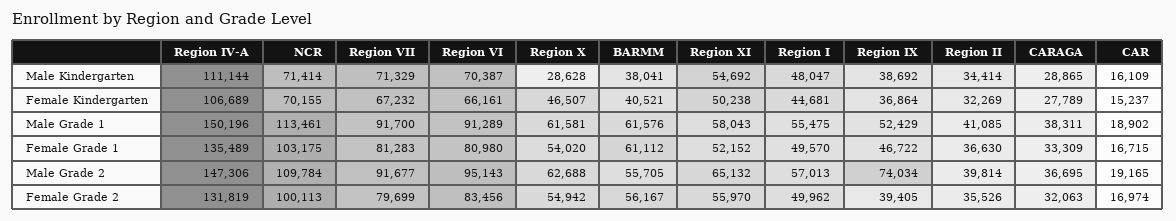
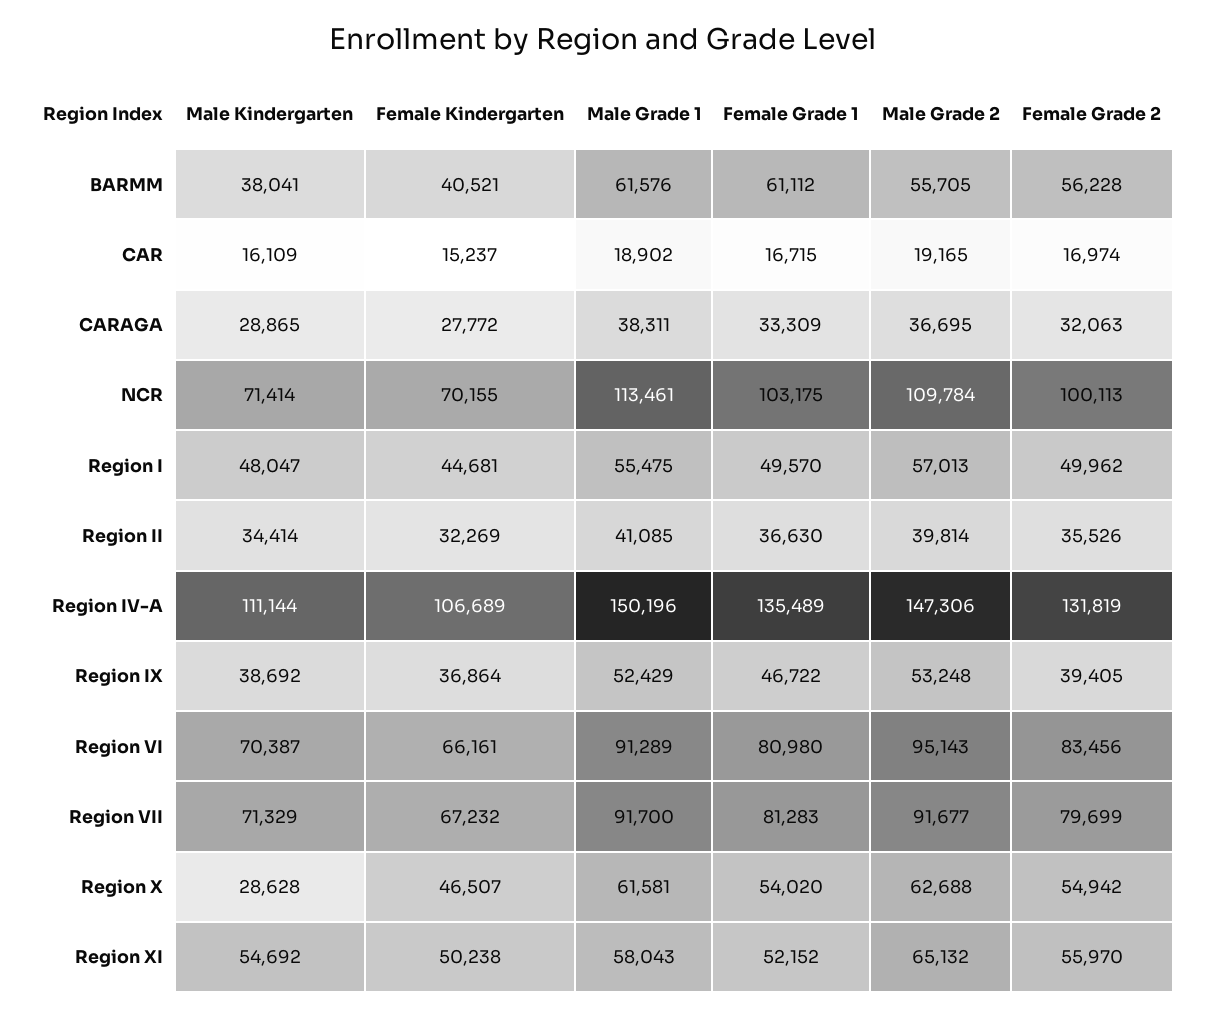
  {
    "Region IV-A": {
      "Male Kindergarten": 111144,
      "Female Kindergarten": 106689,
      "Male Grade 1": 150196,
      "Female Grade 1": 135489,
      "Male Grade 2": 147306,
      "Female Grade 2": 131819
    },
    "NCR": {
      "Male Kindergarten": 71414,
      "Female Kindergarten": 70155,
      "Male Grade 1": 113461,
      "Female Grade 1": 103175,
      "Male Grade 2": 109784,
      "Female Grade 2": 100113
    },
    "Region VII": {
      "Male Kindergarten": 71329,
      "Female Kindergarten": 67232,
      "Male Grade 1": 91700,
      "Female Grade 1": 81283,
      "Male Grade 2": 91677,
      "Female Grade 2": 79699
    },
    "Region VI": {
      "Male Kindergarten": 70387,
      "Female Kindergarten": 66161,
      "Male Grade 1": 91289,
      "Female Grade 1": 80980,
      "Male Grade 2": 95143,
      "Female Grade 2": 83456
    },
    "Region X": {
      "Male Kindergarten": 28628,
      "Female Kindergarten": 46507,
      "Male Grade 1": 61581,
      "Female Grade 1": 54020,
      "Male Grade 2": 62688,
      "Female Grade 2": 54942
    },
    "BARMM": {
      "Male Kindergarten": 38041,
      "Female Kindergarten": 40521,
      "Male Grade 1": 61576,
      "Female Grade 1": 61112,
      "Male Grade 2": 55705,
-     "Female Grade 2": 56167
+     "Female Grade 2": 56228
    },
    "Region XI": {
      "Male Kindergarten": 54692,
      "Female Kindergarten": 50238,
      "Male Grade 1": 58043,
      "Female Grade 1": 52152,
      "Male Grade 2": 65132,
      "Female Grade 2": 55970
    },
    "Region I": {
      "Male Kindergarten": 48047,
      "Female Kindergarten": 44681,
      "Male Grade 1": 55475,
      "Female Grade 1": 49570,
      "Male Grade 2": 57013,
      "Female Grade 2": 49962
    },
    "Region IX": {
      "Male Kindergarten": 38692,
      "Female Kindergarten": 36864,
      "Male Grade 1": 52429,
      "Female Grade 1": 46722,
-     "Male Grade 2": 74034,
+     "Male Grade 2": 53248,
      "Female Grade 2": 39405
    },
    "Region II": {
      "Male Kindergarten": 34414,
      "Female Kindergarten": 32269,
      "Male Grade 1": 41085,
      "Female Grade 1": 36630,
      "Male Grade 2": 39814,
      "Female Grade 2": 35526
    },
    "CARAGA": {
      "Male Kindergarten": 28865,
-     "Female Kindergarten": 27789,
+     "Female Kindergarten": 27772,
      "Male Grade 1": 38311,
      "Female Grade 1": 33309,
      "Male Grade 2": 36695,
      "Female Grade 2": 32063
    },
    "CAR": {
      "Male Kindergarten": 16109,
      "Female Kindergarten": 15237,
      "Male Grade 1": 18902,
      "Female Grade 1": 16715,
      "Male Grade 2": 19165,
      "Female Grade 2": 16974
    }
  }

